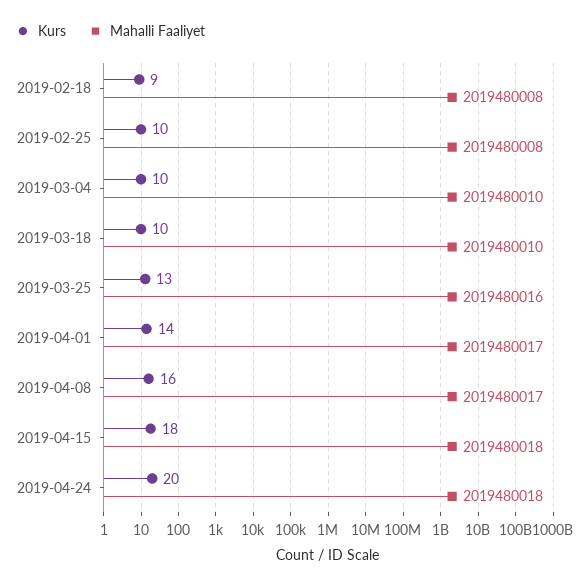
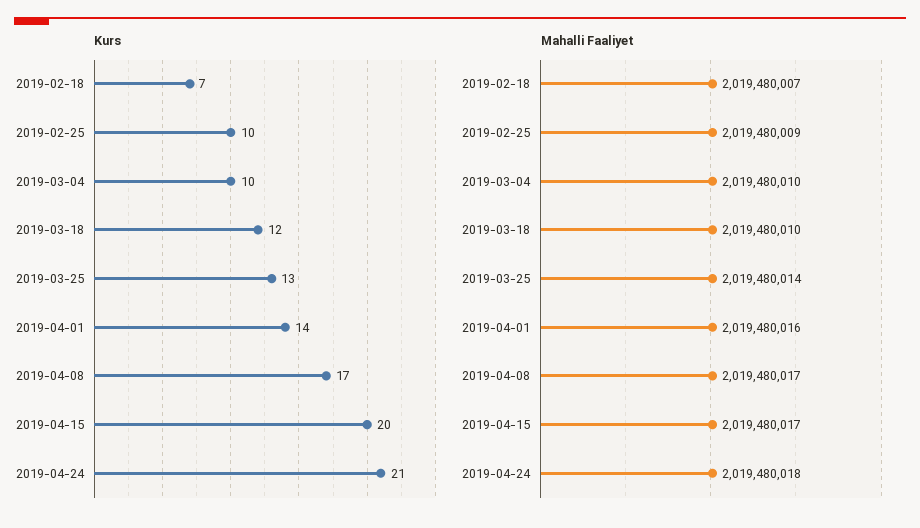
  {
    "Kurs": {
-     "2019-02-18": 9,
+     "2019-02-18": 7,
      "2019-02-25": 10,
      "2019-03-04": 10,
-     "2019-03-18": 10,
+     "2019-03-18": 12,
      "2019-03-25": 13,
      "2019-04-01": 14,
-     "2019-04-08": 16,
+     "2019-04-08": 17,
-     "2019-04-15": 18,
+     "2019-04-15": 20,
-     "2019-04-24": 20
+     "2019-04-24": 21
    },
    "Mahalli Faaliyet": {
-     "2019-02-18": 2019480008,
+     "2019-02-18": 2019480007,
-     "2019-02-25": 2019480008,
+     "2019-02-25": 2019480009,
      "2019-03-04": 2019480010,
      "2019-03-18": 2019480010,
-     "2019-03-25": 2019480016,
+     "2019-03-25": 2019480014,
-     "2019-04-01": 2019480017,
+     "2019-04-01": 2019480016,
      "2019-04-08": 2019480017,
-     "2019-04-15": 2019480018,
+     "2019-04-15": 2019480017,
      "2019-04-24": 2019480018
    }
  }

